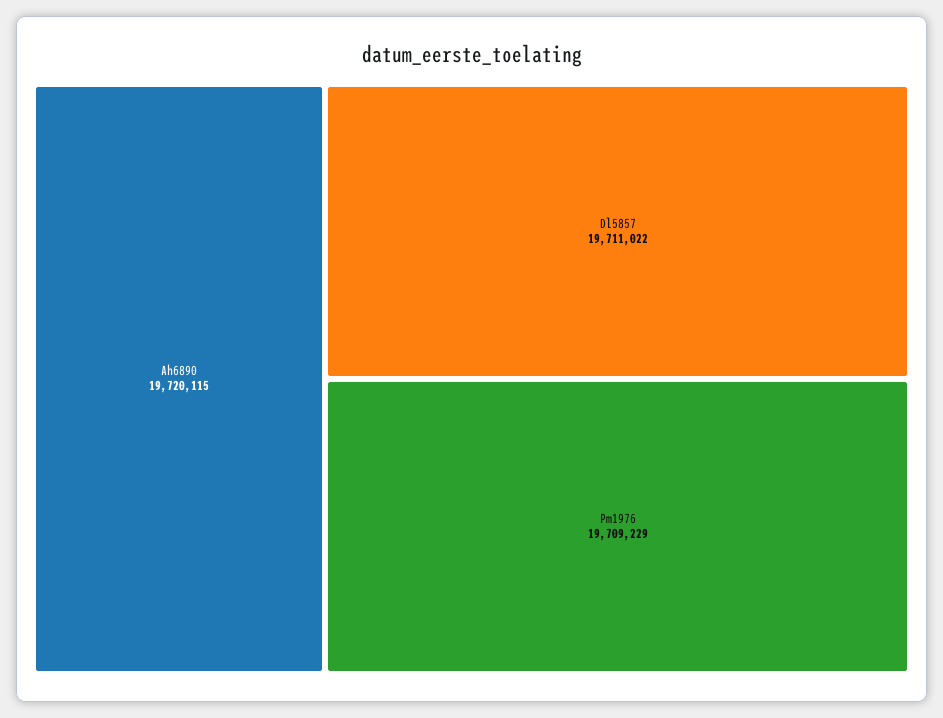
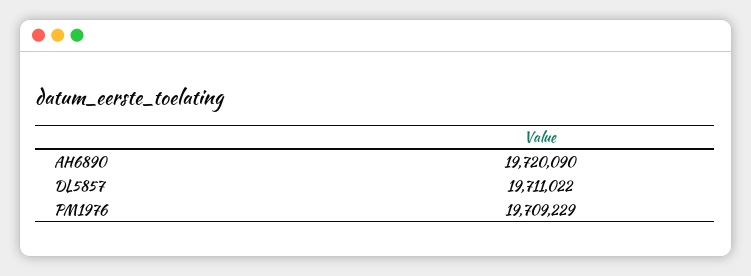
  {
-   "Ah6890": 19720115,
+   "Ah6890": 19720090,
    "Dl5857": 19711022,
    "Pm1976": 19709229
  }

